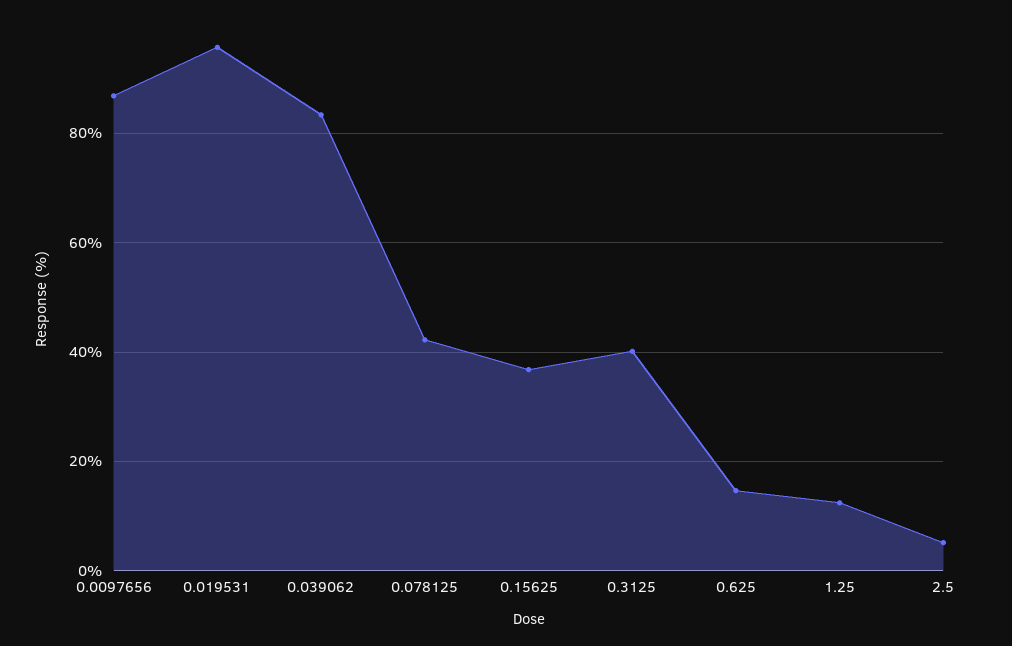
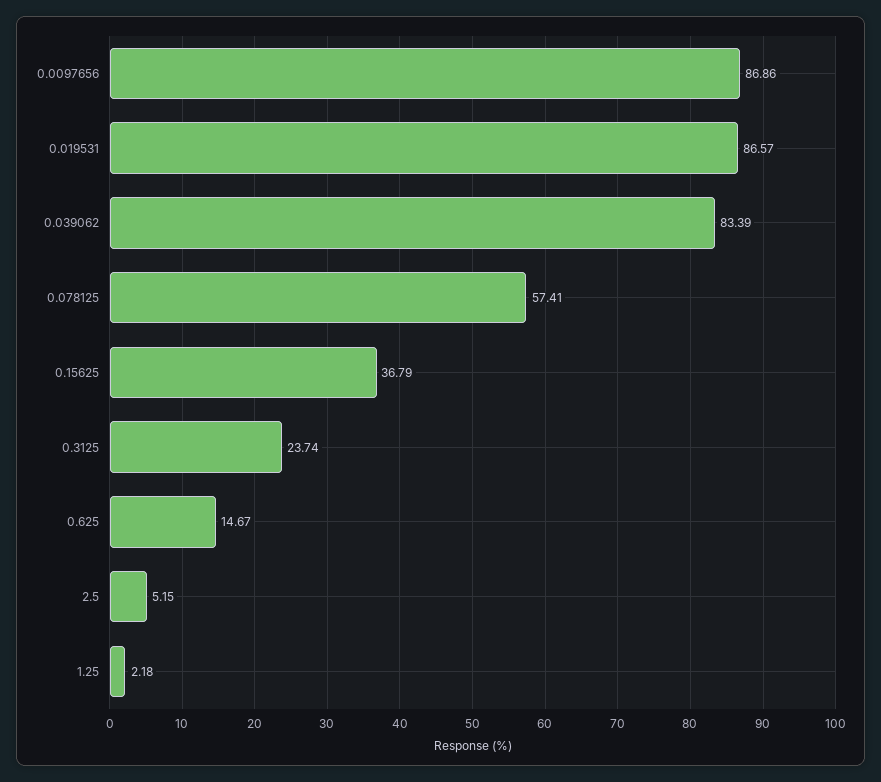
  {
    "0.0097656": 86.86,
-   "0.019531": 96,
+   "0.019531": 86.57,
    "0.039062": 83.39,
-   "0.078125": 42,
+   "0.078125": 57.41,
    "0.15625": 36.79,
-   "0.3125": 40,
+   "0.3125": 23.74,
    "0.625": 14.67,
-   "1.25": 12,
+   "1.25": 2.18,
    "2.5": 5.15
  }

